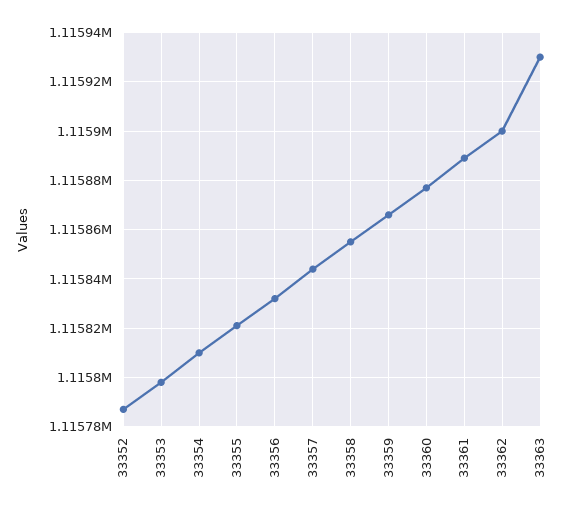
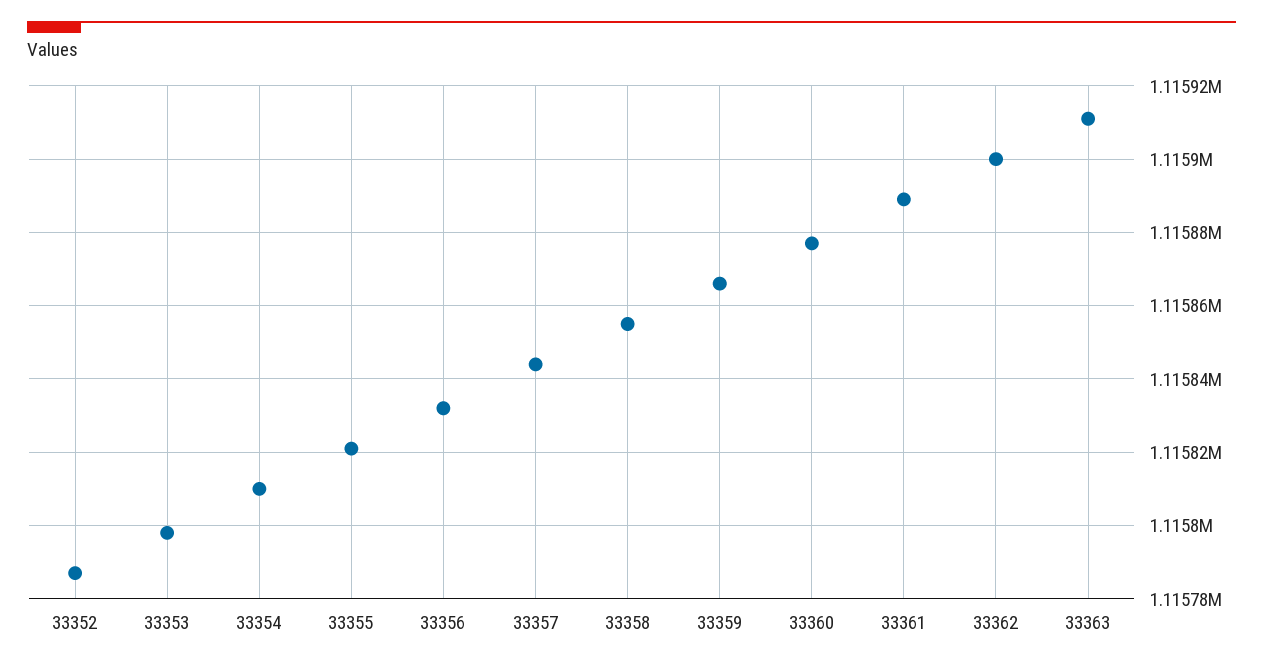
  {
    "33352": 1115785,
    "33353": 1115800,
    "33354": 1115810,
    "33355": 1115820,
    "33356": 1115830,
    "33357": 1115845,
    "33358": 1115855,
    "33359": 1115865,
    "33360": 1115875,
    "33361": 1115890,
    "33362": 1115900,
-   "33363": 1115930
+   "33363": 1115910
  }

